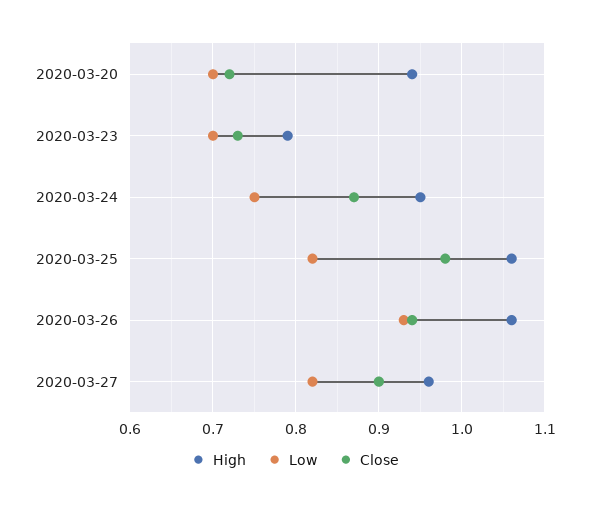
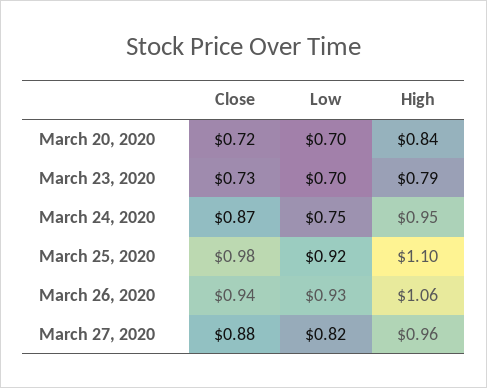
  {
    "High": {
-     "2020-03-20": 0.94,
+     "2020-03-20": 0.84,
      "2020-03-23": 0.79,
      "2020-03-24": 0.95,
-     "2020-03-25": 1.06,
+     "2020-03-25": 1.1,
      "2020-03-26": 1.06,
      "2020-03-27": 0.96
    },
    "Low": {
      "2020-03-20": 0.7,
      "2020-03-23": 0.7,
      "2020-03-24": 0.75,
-     "2020-03-25": 0.82,
+     "2020-03-25": 0.92,
      "2020-03-26": 0.93,
      "2020-03-27": 0.82
    },
    "Close": {
      "2020-03-20": 0.72,
      "2020-03-23": 0.73,
      "2020-03-24": 0.87,
      "2020-03-25": 0.98,
      "2020-03-26": 0.94,
-     "2020-03-27": 0.9
+     "2020-03-27": 0.88
    }
  }

